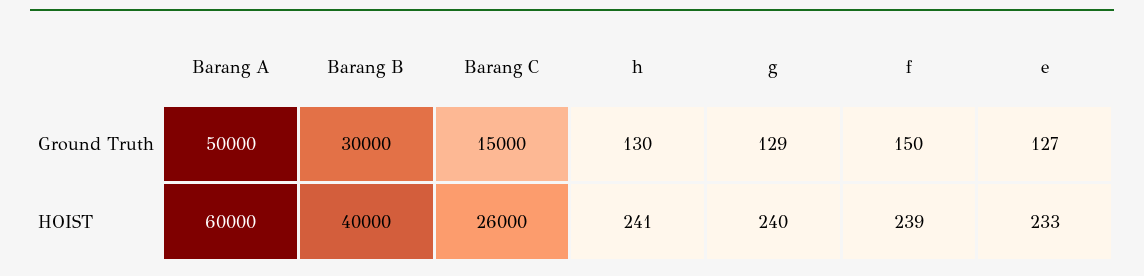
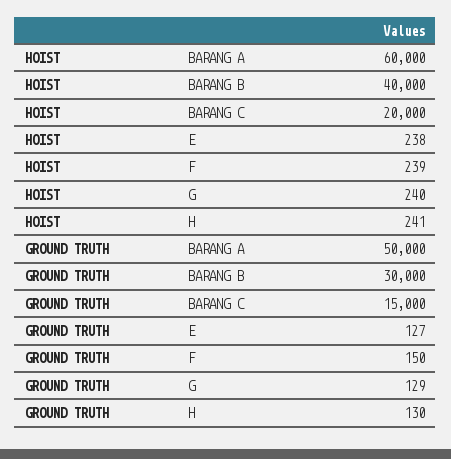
  {
    "Barang A": {
      "Ground Truth": 50000,
      "HOIST": 60000
    },
    "Barang B": {
      "Ground Truth": 30000,
      "HOIST": 40000
    },
    "Barang C": {
      "Ground Truth": 15000,
-     "HOIST": 26000
+     "HOIST": 20000
    },
    "h": {
      "Ground Truth": 130,
      "HOIST": 241
    },
    "g": {
      "Ground Truth": 129,
      "HOIST": 240
    },
    "f": {
      "Ground Truth": 150,
      "HOIST": 239
    },
    "e": {
      "Ground Truth": 127,
-     "HOIST": 233
+     "HOIST": 238
    }
  }

